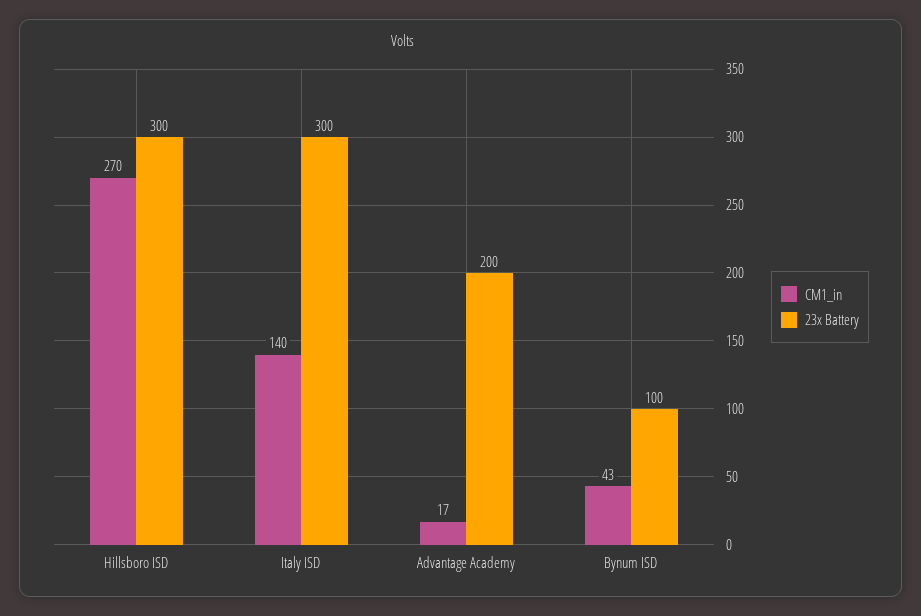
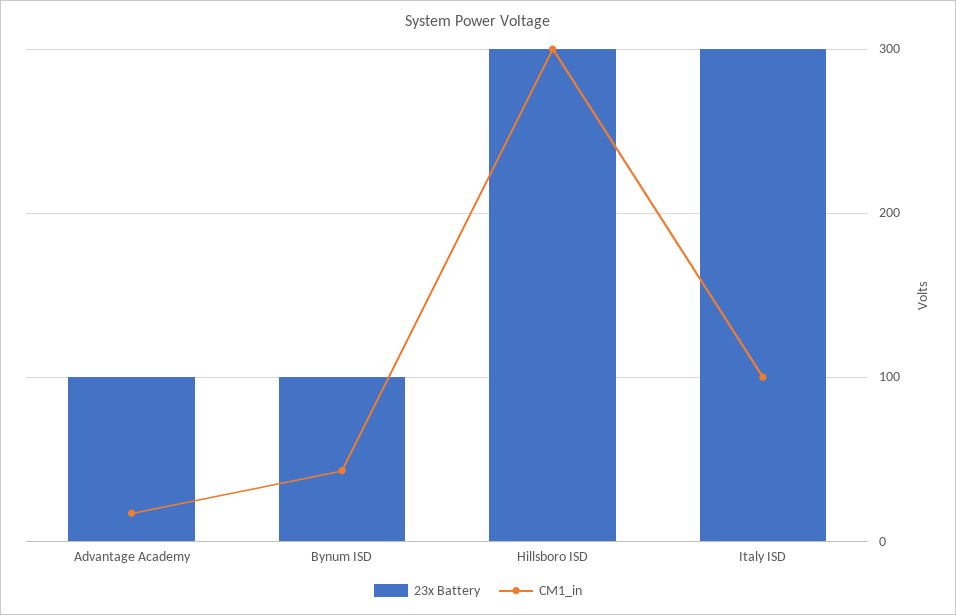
  {
    "CM1_in": {
-     "Hillsboro ISD": 270,
+     "Hillsboro ISD": 300,
-     "Italy ISD": 140,
+     "Italy ISD": 100,
      "Advantage Academy": 17,
      "Bynum ISD": 43
    },
    "23x Battery": {
      "Hillsboro ISD": 300,
      "Italy ISD": 300,
-     "Advantage Academy": 200,
+     "Advantage Academy": 100,
      "Bynum ISD": 100
    }
  }

